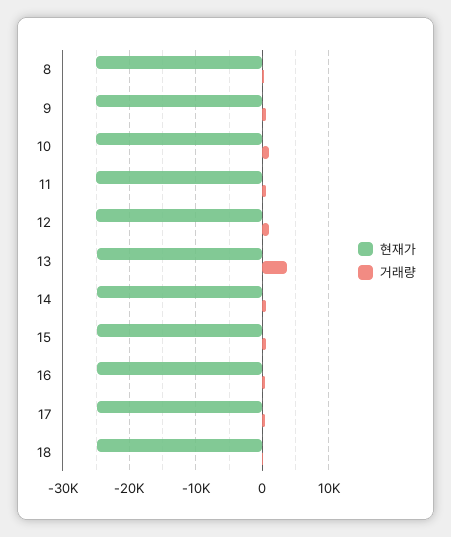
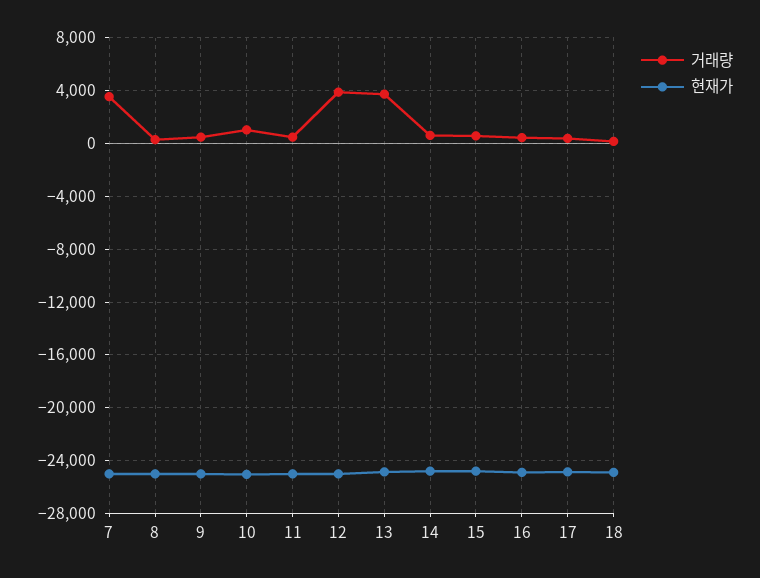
  {
    "현재가": {
      "8": -25000,
      "9": -25000,
      "10": -25000,
      "11": -25000,
      "12": -25000,
      "13": -25000,
      "14": -25000,
      "15": -25000,
      "16": -25000,
      "17": -25000,
-     "18": -25000
+     "18": -25000,
+     "7": -25000
    },
    "거래량": {
      "8": 500,
      "9": 500,
      "10": 1000,
      "11": 500,
-     "12": 1000,
+     "12": 4000,
      "13": 4000,
      "14": 500,
      "15": 500,
      "16": 500,
      "17": 500,
-     "18": 0
+     "18": 0,
+     "7": 3500
    }
  }

